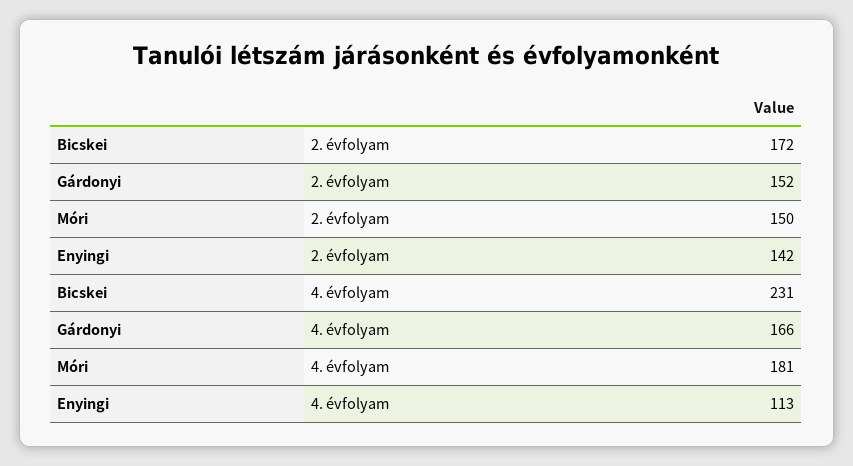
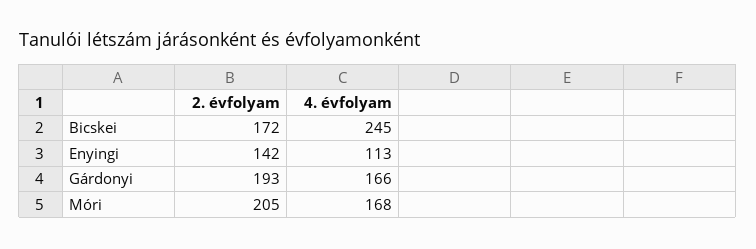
  {
    "Bicskei": {
      "2. évfolyam": 172,
-     "4. évfolyam": 231
+     "4. évfolyam": 245
    },
    "Gárdonyi": {
-     "2. évfolyam": 152,
+     "2. évfolyam": 193,
      "4. évfolyam": 166
    },
    "Móri": {
-     "2. évfolyam": 150,
+     "2. évfolyam": 205,
-     "4. évfolyam": 181
+     "4. évfolyam": 168
    },
    "Enyingi": {
      "2. évfolyam": 142,
      "4. évfolyam": 113
    }
  }

